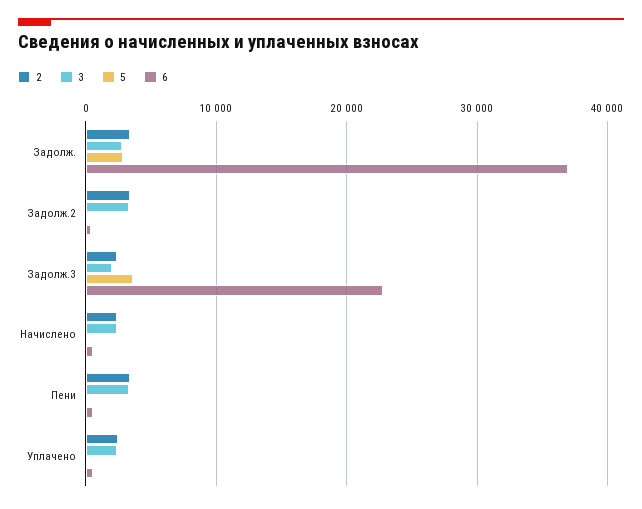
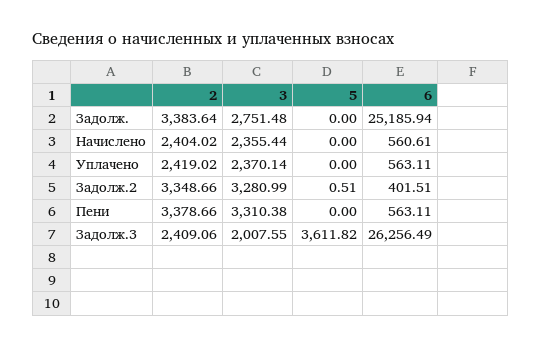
  {
    "2": {
      "Задолж.": 3383.64,
      "Задолж.2": 3348.66,
      "Задолж.3": 2409.06,
      "Начислено": 2404.02,
      "Пени": 3378.66,
      "Уплачено": 2419.02
    },
    "3": {
      "Задолж.": 2751.48,
      "Задолж.2": 3280.99,
      "Задолж.3": 2007.55,
      "Начислено": 2355.44,
      "Пени": 3310.38,
      "Уплачено": 2370.14
    },
    "5": {
-     "Задолж.": 3000,
+     "Задолж.": 0,
      "Задолж.2": 0.51,
      "Задолж.3": 3611.82,
      "Начислено": 0,
      "Пени": 0,
      "Уплачено": 0
    },
    "6": {
-     "Задолж.": 37000,
+     "Задолж.": 25185.94,
      "Задолж.2": 401.51,
-     "Задолж.3": 23000,
+     "Задолж.3": 26256.49,
      "Начислено": 560.61,
      "Пени": 563.11,
      "Уплачено": 563.11
    }
  }

